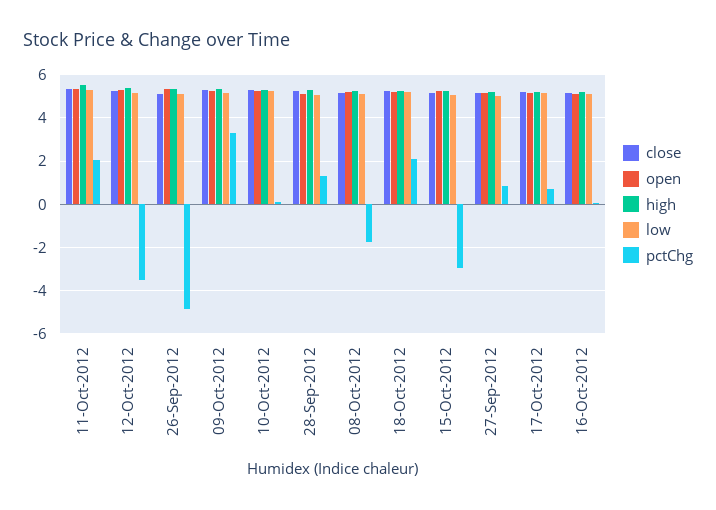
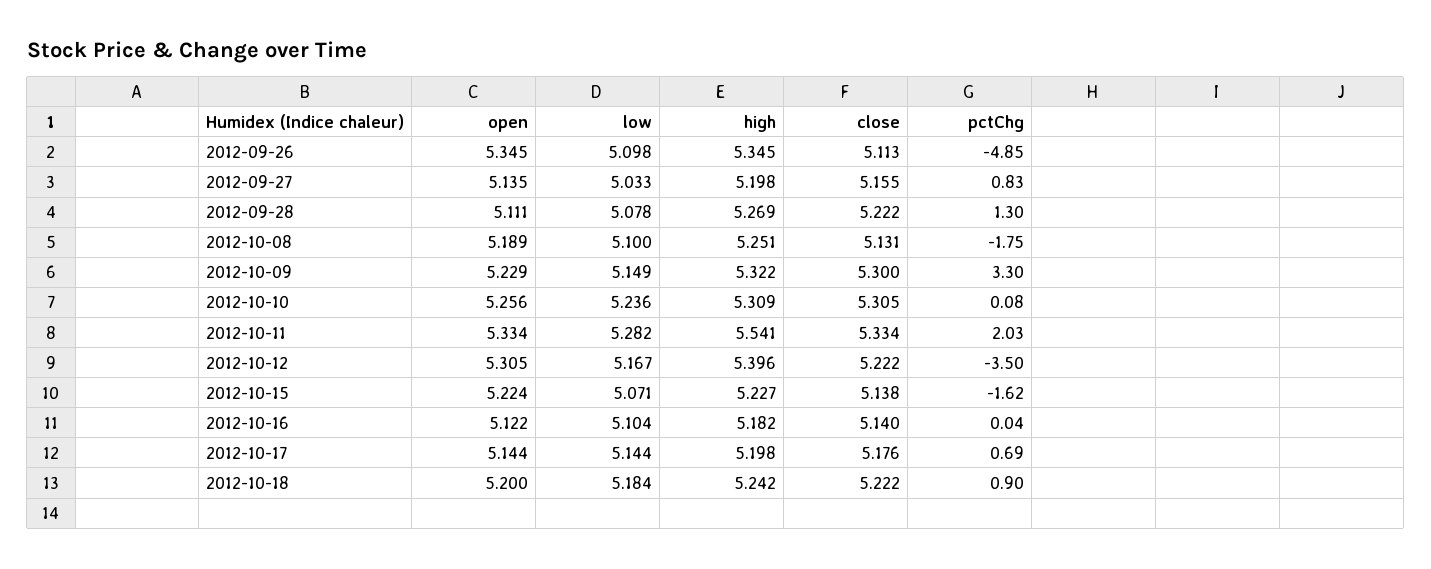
  {
    "close": {
      "11-Oct-2012": 5.334,
      "12-Oct-2012": 5.222,
      "26-Sep-2012": 5.113,
      "09-Oct-2012": 5.3,
      "10-Oct-2012": 5.305,
      "28-Sep-2012": 5.222,
      "08-Oct-2012": 5.131,
      "18-Oct-2012": 5.222,
      "15-Oct-2012": 5.138,
      "27-Sep-2012": 5.155,
      "17-Oct-2012": 5.176,
      "16-Oct-2012": 5.14
    },
    "open": {
      "11-Oct-2012": 5.334,
      "12-Oct-2012": 5.305,
      "26-Sep-2012": 5.345,
      "09-Oct-2012": 5.229,
      "10-Oct-2012": 5.256,
      "28-Sep-2012": 5.111,
      "08-Oct-2012": 5.189,
      "18-Oct-2012": 5.2,
      "15-Oct-2012": 5.224,
      "27-Sep-2012": 5.135,
      "17-Oct-2012": 5.144,
      "16-Oct-2012": 5.122
    },
    "high": {
      "11-Oct-2012": 5.541,
      "12-Oct-2012": 5.396,
      "26-Sep-2012": 5.345,
      "09-Oct-2012": 5.322,
      "10-Oct-2012": 5.309,
      "28-Sep-2012": 5.269,
      "08-Oct-2012": 5.251,
      "18-Oct-2012": 5.242,
      "15-Oct-2012": 5.227,
      "27-Sep-2012": 5.198,
      "17-Oct-2012": 5.198,
      "16-Oct-2012": 5.182
    },
    "low": {
      "11-Oct-2012": 5.282,
      "12-Oct-2012": 5.167,
      "26-Sep-2012": 5.098,
      "09-Oct-2012": 5.149,
      "10-Oct-2012": 5.236,
      "28-Sep-2012": 5.078,
      "08-Oct-2012": 5.1,
      "18-Oct-2012": 5.184,
      "15-Oct-2012": 5.071,
      "27-Sep-2012": 5.033,
      "17-Oct-2012": 5.144,
      "16-Oct-2012": 5.104
    },
    "pctChg": {
      "11-Oct-2012": 2.03,
      "12-Oct-2012": -3.5,
      "26-Sep-2012": -4.85,
      "09-Oct-2012": 3.3,
      "10-Oct-2012": 0.08,
      "28-Sep-2012": 1.3,
      "08-Oct-2012": -1.75,
-     "18-Oct-2012": 2,
+     "18-Oct-2012": 0.9,
-     "15-Oct-2012": -3,
+     "15-Oct-2012": -1.62,
      "27-Sep-2012": 0.83,
      "17-Oct-2012": 0.69,
      "16-Oct-2012": 0.04
    }
  }

